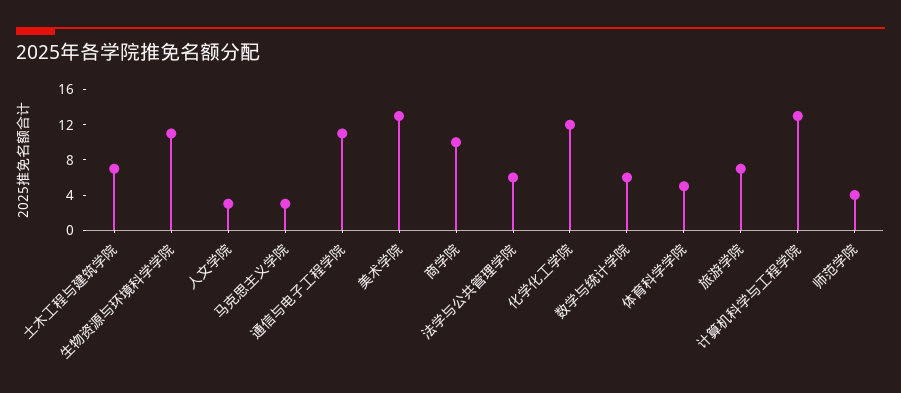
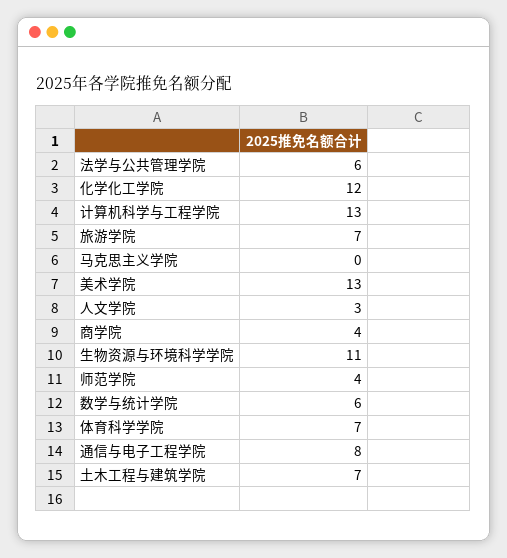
  {
    "土木工程与建筑学院": 7,
    "生物资源与环境科学学院": 11,
    "人文学院": 3,
-   "马克思主义学院": 3,
+   "马克思主义学院": 0,
-   "通信与电子工程学院": 11,
+   "通信与电子工程学院": 8,
    "美术学院": 13,
-   "商学院": 10,
+   "商学院": 4,
    "法学与公共管理学院": 6,
    "化学化工学院": 12,
    "数学与统计学院": 6,
-   "体育科学学院": 5,
+   "体育科学学院": 7,
    "旅游学院": 7,
    "计算机科学与工程学院": 13,
    "师范学院": 4
  }

